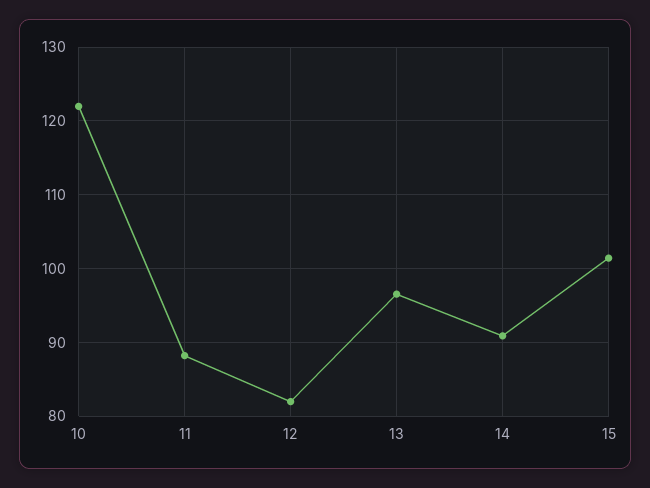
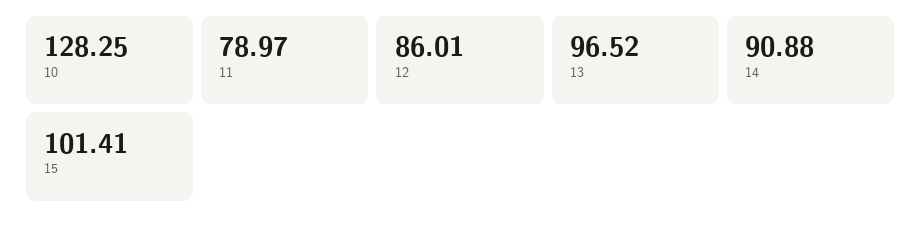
  {
-   "10": 122,
+   "10": 128.25,
-   "11": 88,
+   "11": 78.97,
-   "12": 82,
+   "12": 86.01,
    "13": 96.52,
    "14": 90.88,
    "15": 101.41
  }

